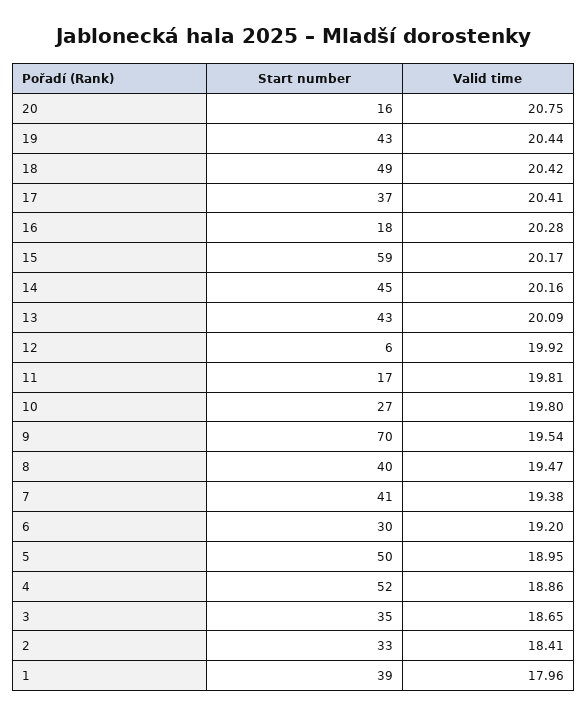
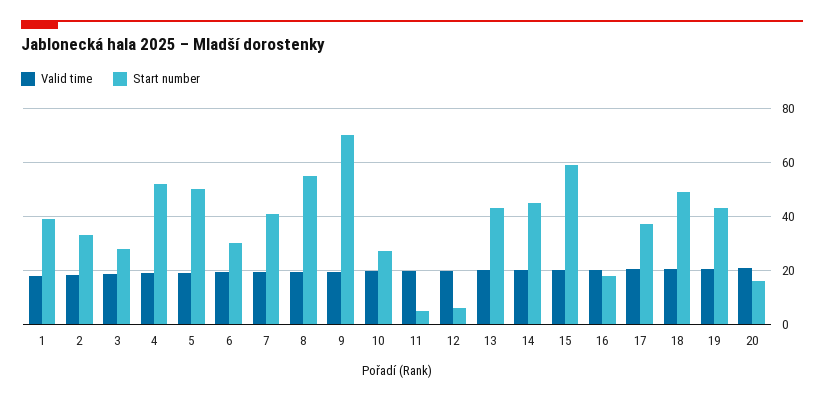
  {
    "Start number": {
      "20": 16,
      "19": 43,
      "18": 49,
      "17": 37,
      "16": 18,
      "15": 59,
      "14": 45,
      "13": 43,
      "12": 6,
-     "11": 17,
+     "11": 5,
      "10": 27,
      "9": 70,
-     "8": 40,
+     "8": 55,
      "7": 41,
      "6": 30,
      "5": 50,
      "4": 52,
-     "3": 35,
+     "3": 27.5,
      "2": 33,
      "1": 39
    },
    "Valid time": {
      "20": 20.75,
      "19": 20.44,
      "18": 20.42,
      "17": 20.41,
      "16": 20.28,
      "15": 20.17,
      "14": 20.16,
      "13": 20.09,
      "12": 19.92,
      "11": 19.81,
      "10": 19.8,
      "9": 19.54,
      "8": 19.47,
      "7": 19.38,
      "6": 19.2,
      "5": 18.95,
      "4": 18.86,
      "3": 18.65,
      "2": 18.41,
      "1": 17.96
    }
  }

